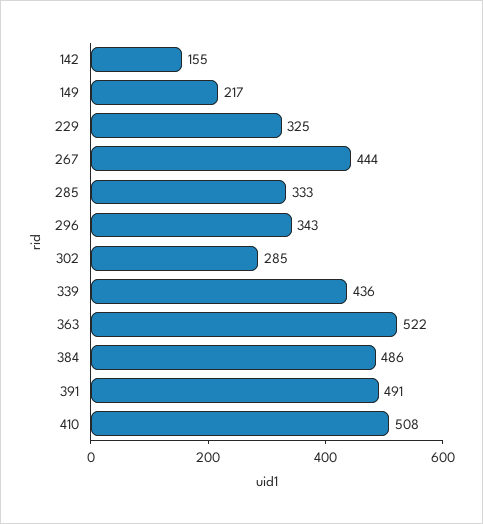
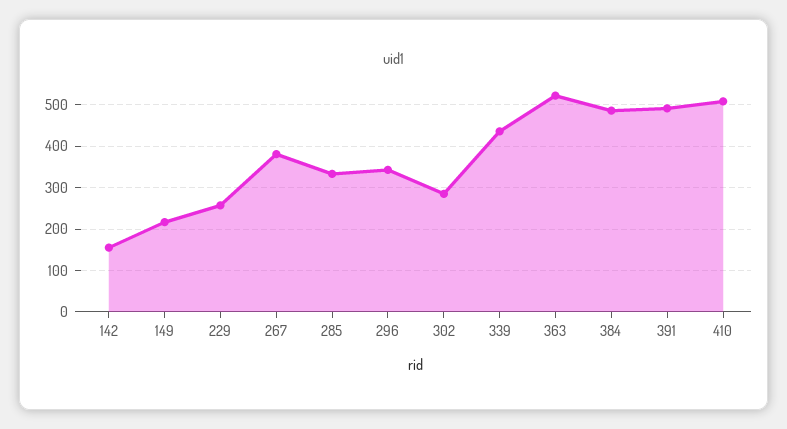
  {
    "142": 155,
    "149": 217,
-   "229": 325,
+   "229": 260,
-   "267": 444,
+   "267": 380,
    "285": 333,
    "296": 343,
    "302": 285,
    "339": 436,
    "363": 522,
    "384": 486,
    "391": 491,
    "410": 508
  }

